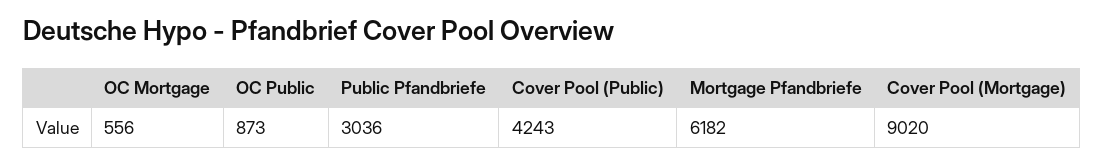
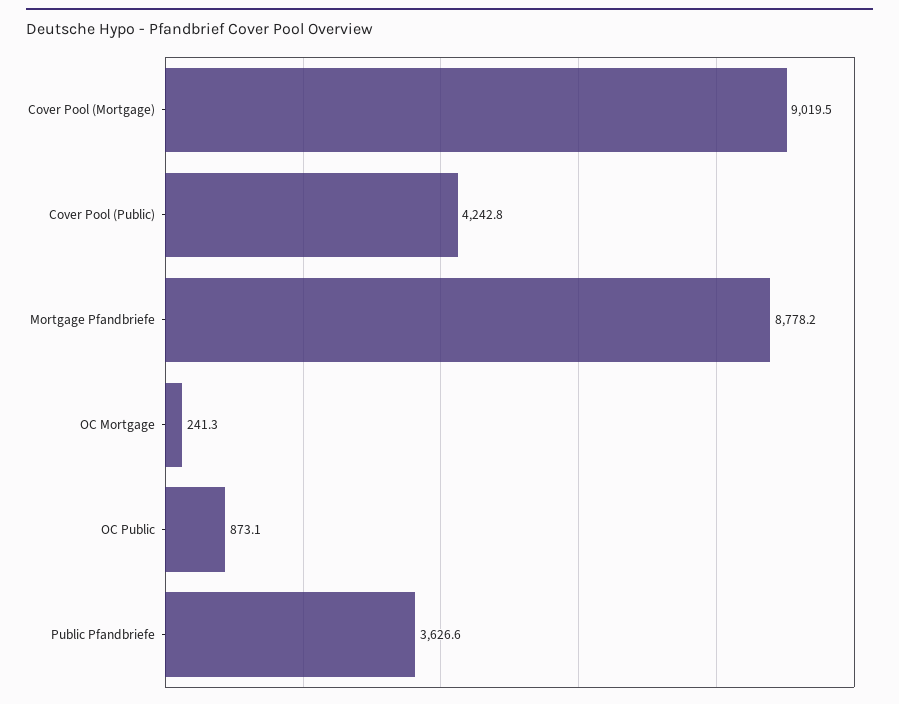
  {
-   "OC Mortgage": 556,
+   "OC Mortgage": 241.3,
    "OC Public": 873.1,
-   "Public Pfandbriefe": 3036,
+   "Public Pfandbriefe": 3626.6,
    "Cover Pool (Public)": 4242.8,
-   "Mortgage Pfandbriefe": 6182,
+   "Mortgage Pfandbriefe": 8778.2,
    "Cover Pool (Mortgage)": 9019.5
  }

